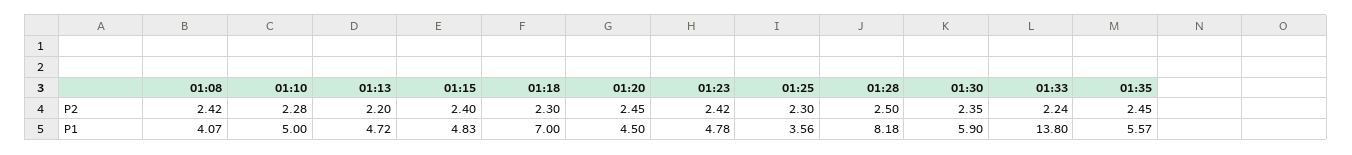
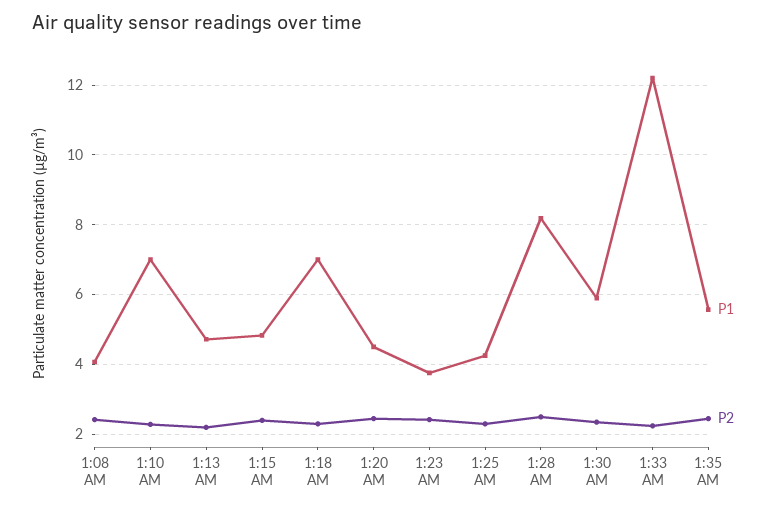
  {
    "P2": {
      "01:08": 2.42,
      "01:10": 2.28,
      "01:13": 2.2,
      "01:15": 2.4,
      "01:18": 2.3,
      "01:20": 2.45,
      "01:23": 2.42,
      "01:25": 2.3,
      "01:28": 2.5,
      "01:30": 2.35,
      "01:33": 2.24,
      "01:35": 2.45
    },
    "P1": {
      "01:08": 4.07,
-     "01:10": 5,
+     "01:10": 7,
      "01:13": 4.72,
      "01:15": 4.83,
      "01:18": 7,
      "01:20": 4.5,
-     "01:23": 4.78,
+     "01:23": 3.8,
-     "01:25": 3.56,
+     "01:25": 4.2,
      "01:28": 8.18,
      "01:30": 5.9,
-     "01:33": 13.8,
+     "01:33": 12.2,
      "01:35": 5.57
    }
  }

